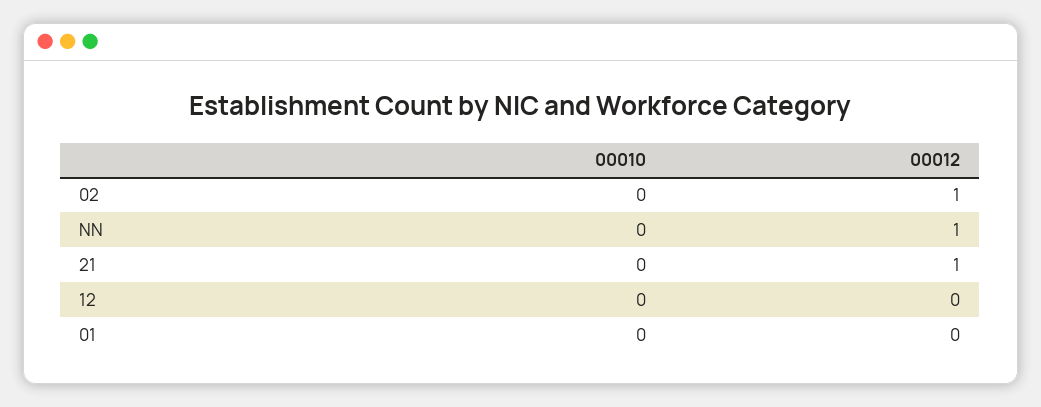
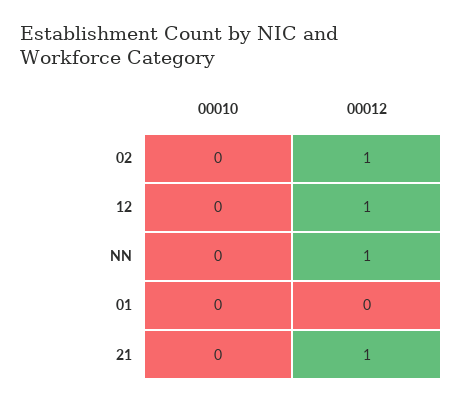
  {
    "00010": {
      "02": 0,
      "NN": 0,
      "21": 0,
      "12": 0,
      "01": 0
    },
    "00012": {
      "02": 1,
      "NN": 1,
      "21": 1,
-     "12": 0,
+     "12": 1,
      "01": 0
    }
  }

